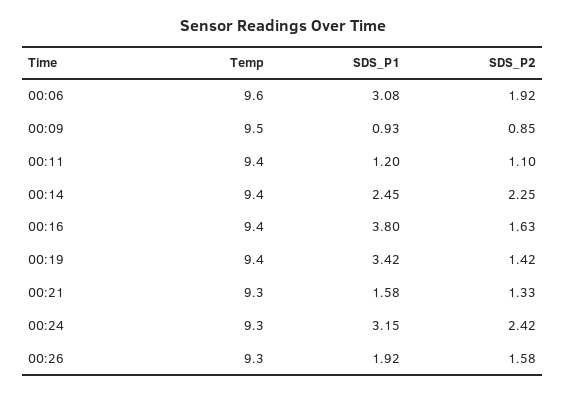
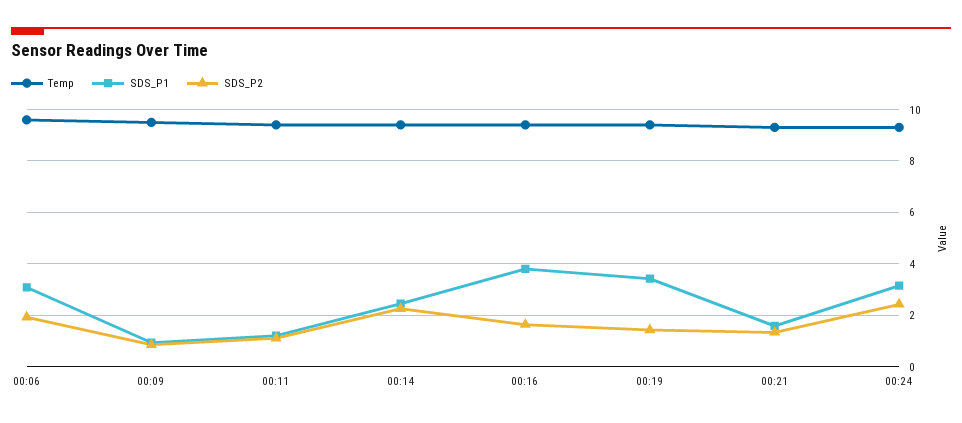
  {
    "Temp": {
      "00:06": 9.6,
      "00:09": 9.5,
      "00:11": 9.4,
      "00:14": 9.4,
      "00:16": 9.4,
      "00:19": 9.4,
      "00:21": 9.3,
-     "00:24": 9.3,
+     "00:24": 9.3
-     "00:26": 9.3
    },
    "SDS_P1": {
      "00:06": 3.08,
      "00:09": 0.93,
      "00:11": 1.2,
      "00:14": 2.45,
      "00:16": 3.8,
      "00:19": 3.42,
      "00:21": 1.58,
-     "00:24": 3.15,
+     "00:24": 3.15
-     "00:26": 1.92
    },
    "SDS_P2": {
      "00:06": 1.92,
      "00:09": 0.85,
      "00:11": 1.1,
      "00:14": 2.25,
      "00:16": 1.63,
      "00:19": 1.42,
      "00:21": 1.33,
-     "00:24": 2.42,
+     "00:24": 2.42
-     "00:26": 1.58
    }
  }

